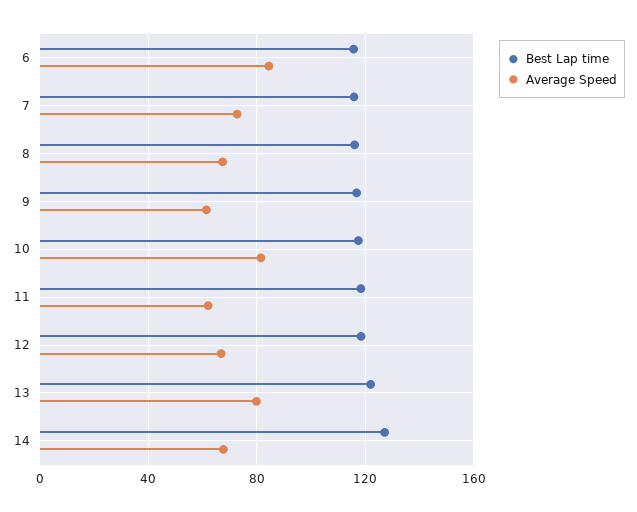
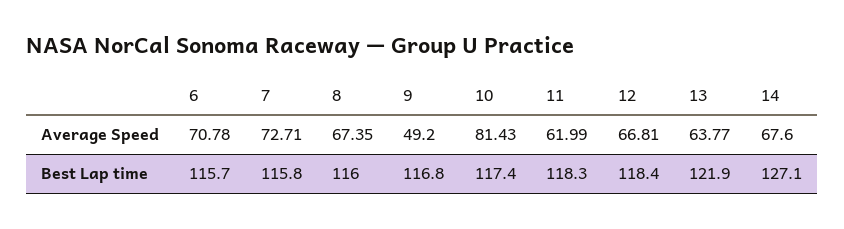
  {
    "Best Lap time": {
      "6": 115.7,
      "7": 115.8,
      "8": 116,
      "9": 116.8,
      "10": 117.4,
      "11": 118.3,
      "12": 118.4,
      "13": 121.9,
      "14": 127.1
    },
    "Average Speed": {
-     "6": 85,
+     "6": 70.78,
      "7": 72.71,
      "8": 67.35,
-     "9": 60,
+     "9": 49.2,
      "10": 81.43,
      "11": 61.99,
      "12": 66.81,
-     "13": 80,
+     "13": 63.77,
      "14": 67.6
    }
  }

